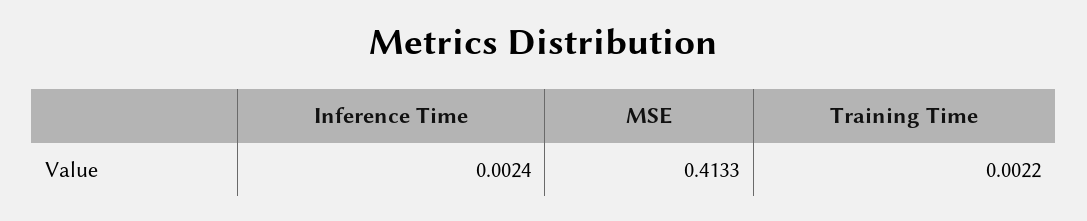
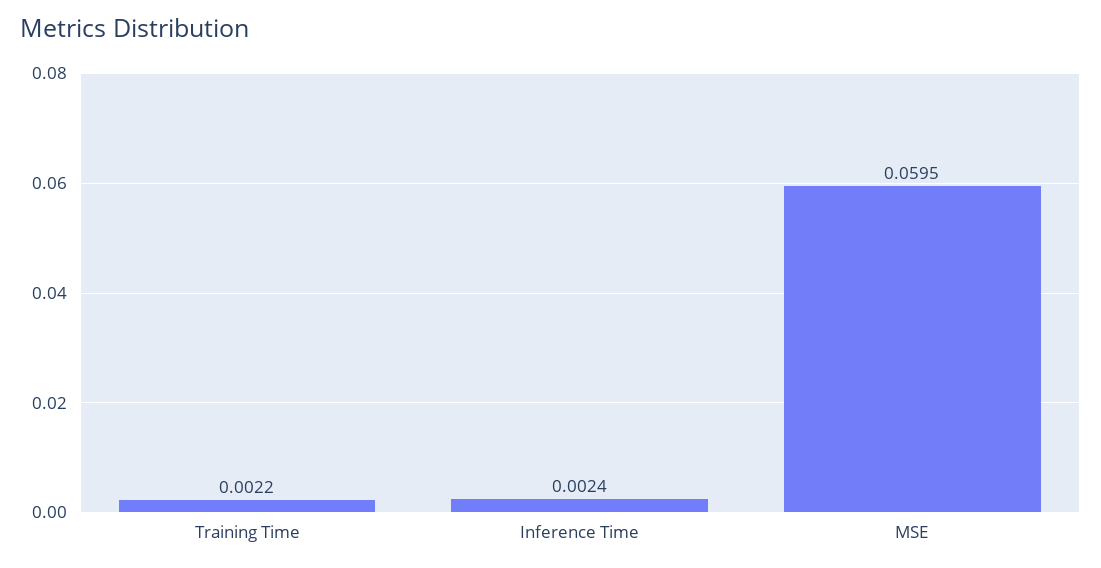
  {
    "Inference Time": 0.0024,
-   "MSE": 0.4133,
+   "MSE": 0.0595,
    "Training Time": 0.0022
  }

